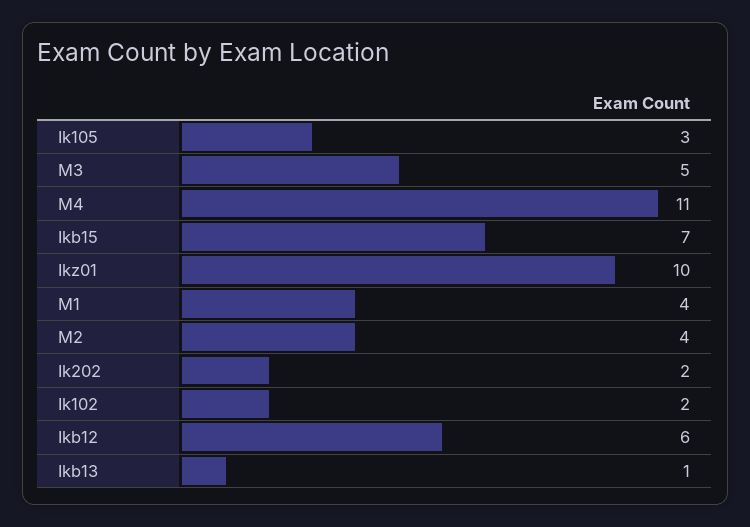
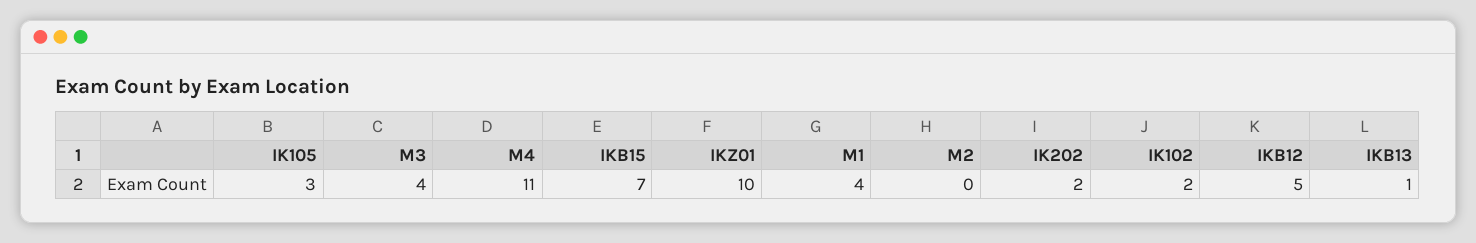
  {
    "Ik105": 3,
-   "M3": 5,
+   "M3": 4,
    "M4": 11,
    "Ikb15": 7,
    "Ikz01": 10,
    "M1": 4,
-   "M2": 4,
+   "M2": 0,
    "Ik202": 2,
    "Ik102": 2,
-   "Ikb12": 6,
+   "Ikb12": 5,
    "Ikb13": 1
  }

